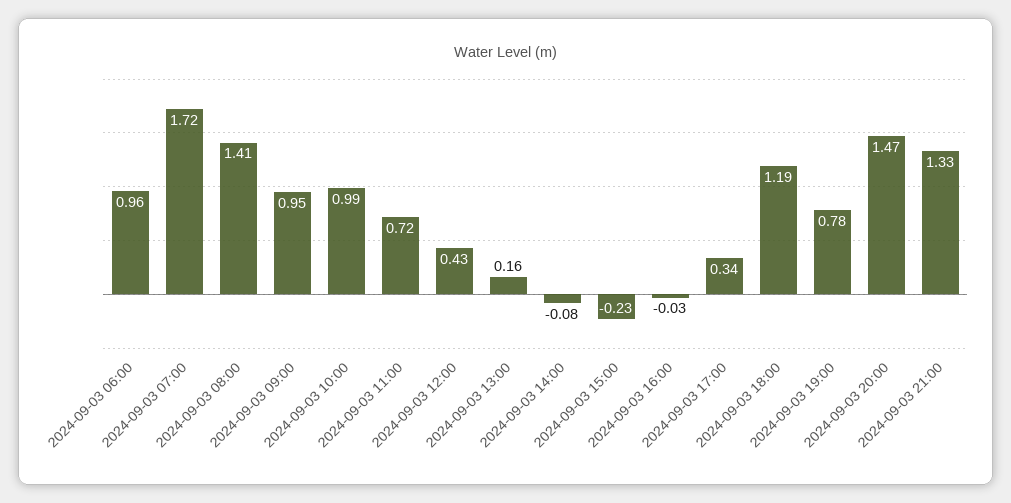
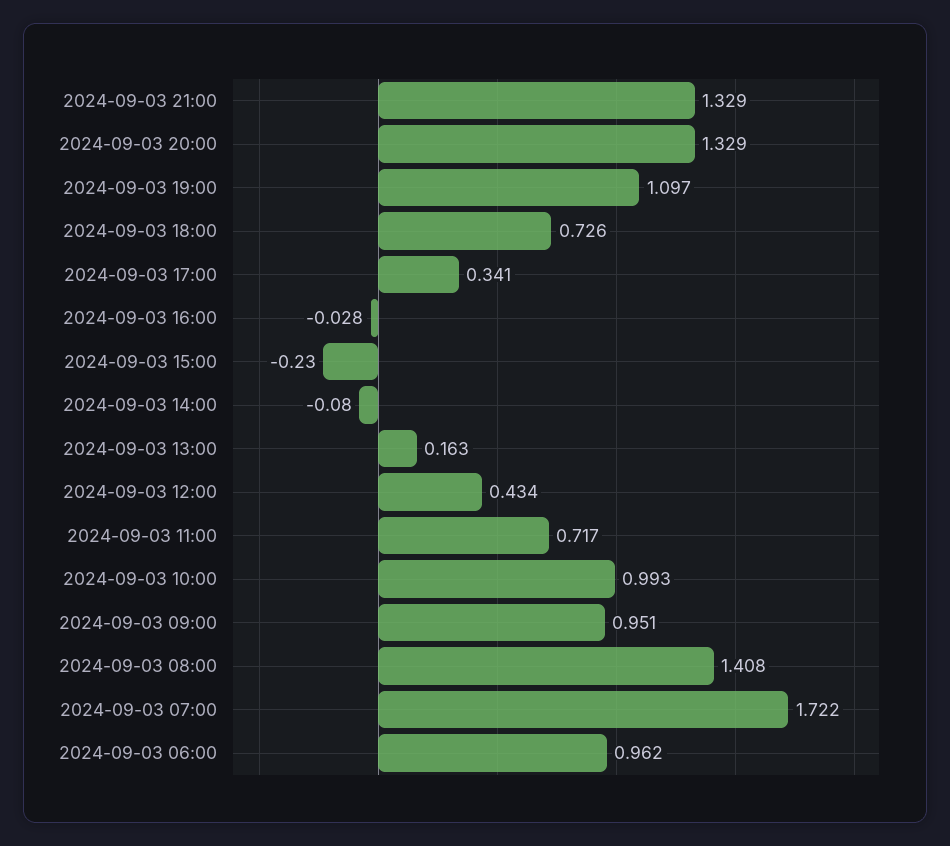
  {
    "2024-09-03 06:00": 0.962,
    "2024-09-03 07:00": 1.722,
    "2024-09-03 08:00": 1.408,
    "2024-09-03 09:00": 0.951,
    "2024-09-03 10:00": 0.993,
    "2024-09-03 11:00": 0.717,
    "2024-09-03 12:00": 0.434,
    "2024-09-03 13:00": 0.163,
    "2024-09-03 14:00": -0.08,
    "2024-09-03 15:00": -0.23,
    "2024-09-03 16:00": -0.028,
    "2024-09-03 17:00": 0.341,
-   "2024-09-03 18:00": 1.19,
+   "2024-09-03 18:00": 0.726,
-   "2024-09-03 19:00": 0.78,
+   "2024-09-03 19:00": 1.097,
-   "2024-09-03 20:00": 1.47,
+   "2024-09-03 20:00": 1.329,
    "2024-09-03 21:00": 1.329
  }

